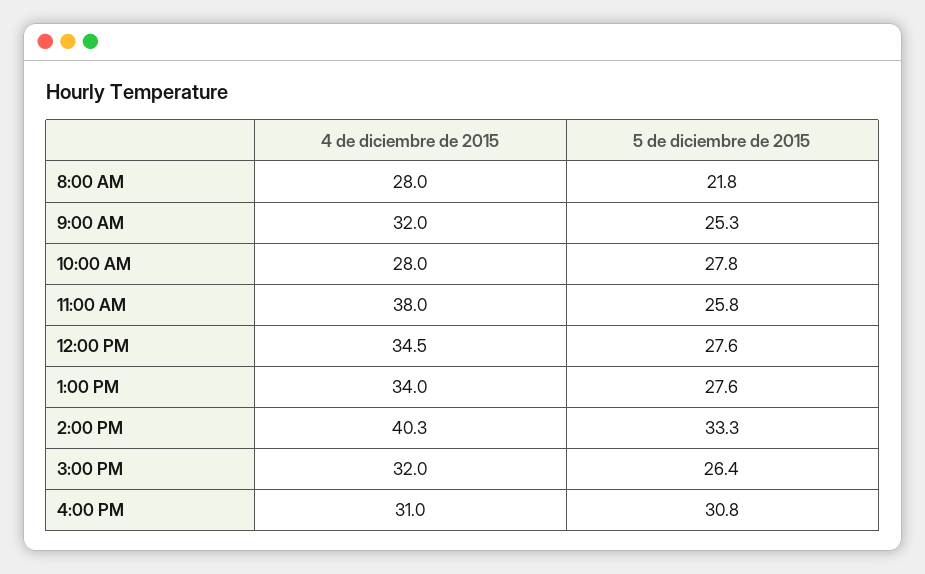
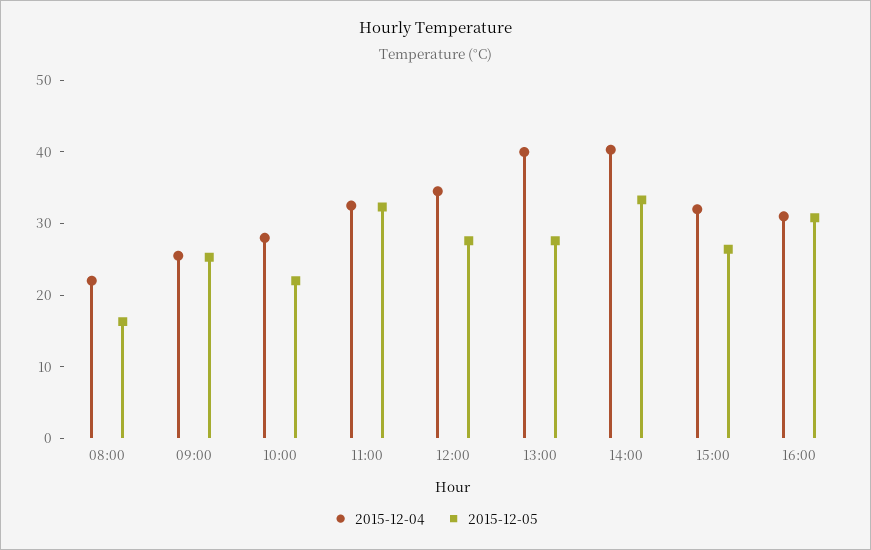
  {
    "4 de diciembre de 2015": {
-     "8:00 AM": 28,
+     "8:00 AM": 22,
-     "9:00 AM": 32,
+     "9:00 AM": 26,
      "10:00 AM": 28,
-     "11:00 AM": 38,
+     "11:00 AM": 32,
      "12:00 PM": 34.5,
-     "1:00 PM": 34,
+     "1:00 PM": 40,
      "2:00 PM": 40.3,
      "3:00 PM": 32,
      "4:00 PM": 31
    },
    "5 de diciembre de 2015": {
-     "8:00 AM": 21.8,
+     "8:00 AM": 16,
      "9:00 AM": 25.3,
-     "10:00 AM": 27.8,
+     "10:00 AM": 22,
-     "11:00 AM": 25.8,
+     "11:00 AM": 32,
      "12:00 PM": 27.6,
      "1:00 PM": 27.6,
      "2:00 PM": 33.3,
      "3:00 PM": 26.4,
      "4:00 PM": 30.8
    }
  }

